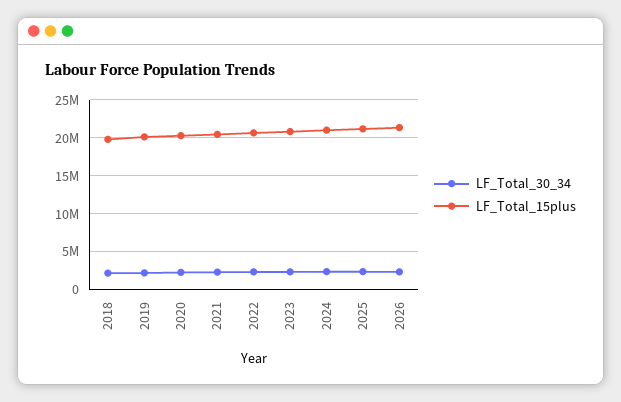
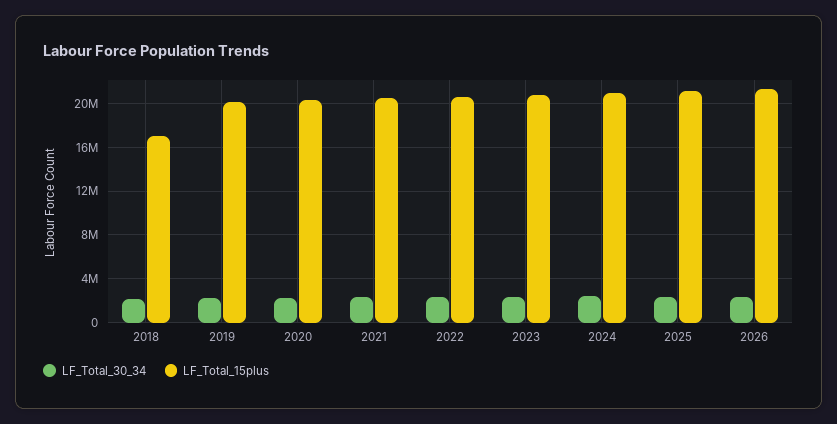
  {
    "LF_Total_30_34": {
      "2018": 2000000,
      "2019": 2000000,
      "2020": 2000000,
      "2021": 2000000,
      "2022": 2000000,
      "2023": 2000000,
      "2024": 2000000,
      "2025": 2000000,
      "2026": 2000000
    },
    "LF_Total_15plus": {
-     "2018": 20000000,
+     "2018": 17000000,
      "2019": 20000000,
      "2020": 20000000,
      "2021": 20000000,
      "2022": 21000000,
      "2023": 21000000,
      "2024": 21000000,
      "2025": 21000000,
      "2026": 21000000
    }
  }

